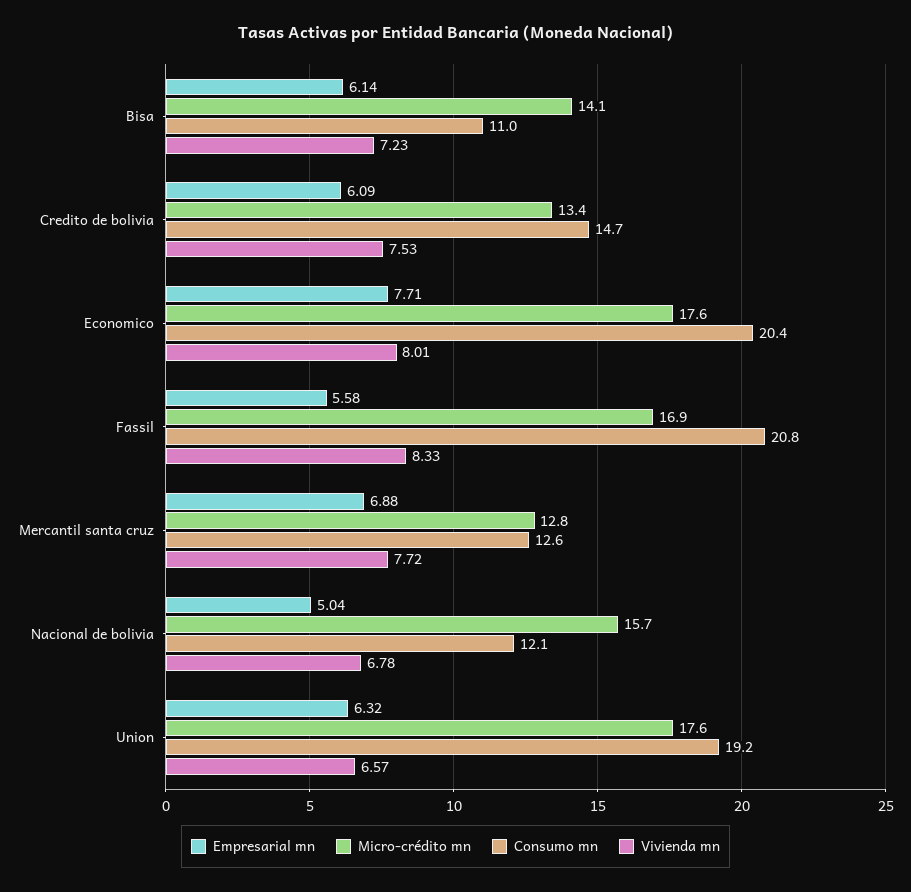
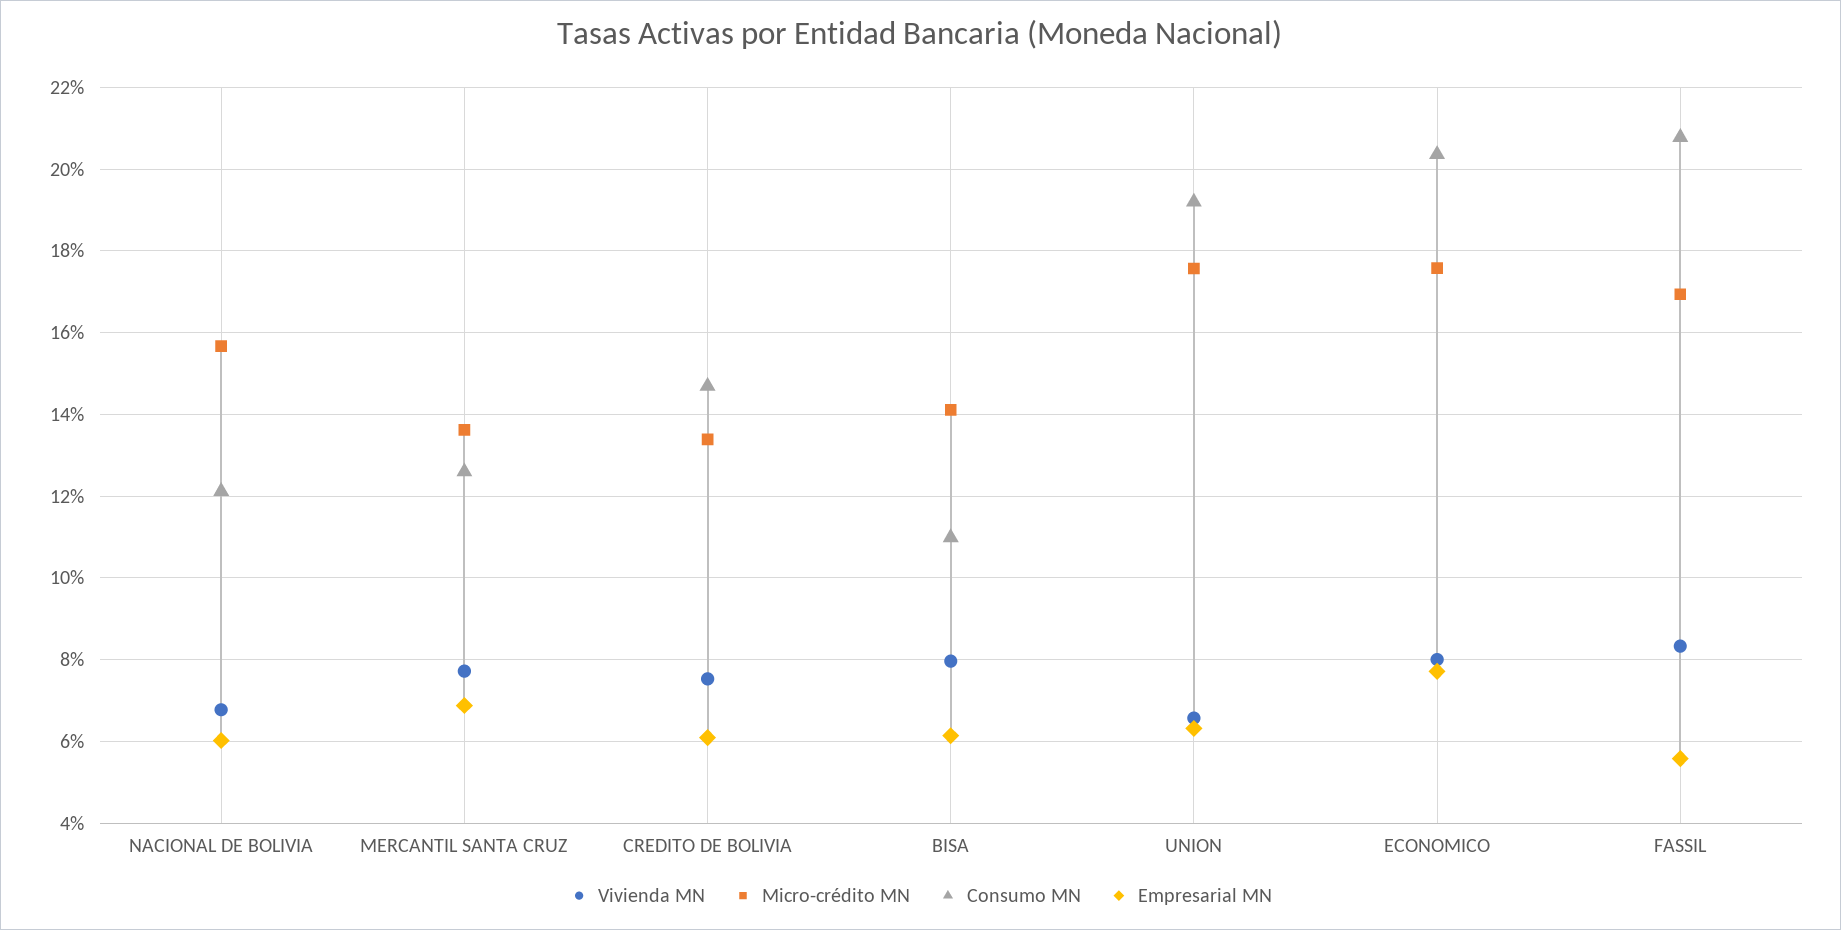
  {
    "Empresarial mn": {
      "Bisa": 6.14,
      "Credito de bolivia": 6.09,
      "Economico": 7.71,
      "Fassil": 5.58,
      "Mercantil santa cruz": 6.88,
-     "Nacional de bolivia": 5.04,
+     "Nacional de bolivia": 6,
      "Union": 6.32
    },
    "Micro-crédito mn": {
      "Bisa": 14.1,
      "Credito de bolivia": 13.4,
      "Economico": 17.6,
      "Fassil": 16.9,
-     "Mercantil santa cruz": 12.8,
+     "Mercantil santa cruz": 13.6,
      "Nacional de bolivia": 15.7,
      "Union": 17.6
    },
    "Consumo mn": {
      "Bisa": 11,
      "Credito de bolivia": 14.7,
      "Economico": 20.4,
      "Fassil": 20.8,
      "Mercantil santa cruz": 12.6,
      "Nacional de bolivia": 12.1,
      "Union": 19.2
    },
    "Vivienda mn": {
-     "Bisa": 7.23,
+     "Bisa": 8,
      "Credito de bolivia": 7.53,
      "Economico": 8.01,
      "Fassil": 8.33,
      "Mercantil santa cruz": 7.72,
      "Nacional de bolivia": 6.78,
      "Union": 6.57
    }
  }

